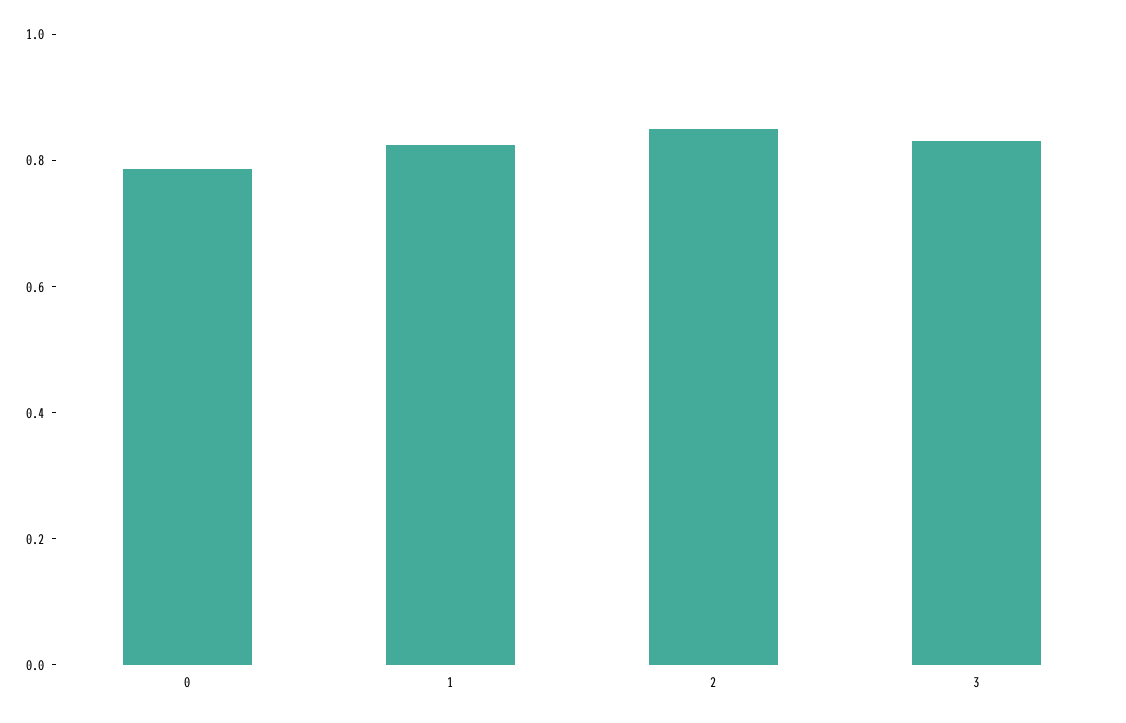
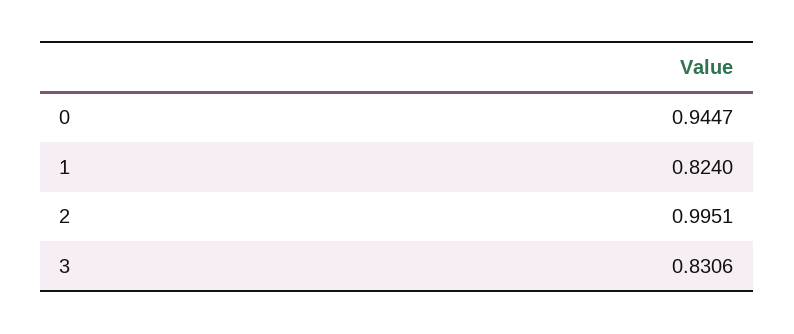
  {
-   "0": 0.8,
+   "0": 0.9447,
    "1": 0.824,
-   "2": 0.85,
+   "2": 0.9951,
    "3": 0.8306
  }

